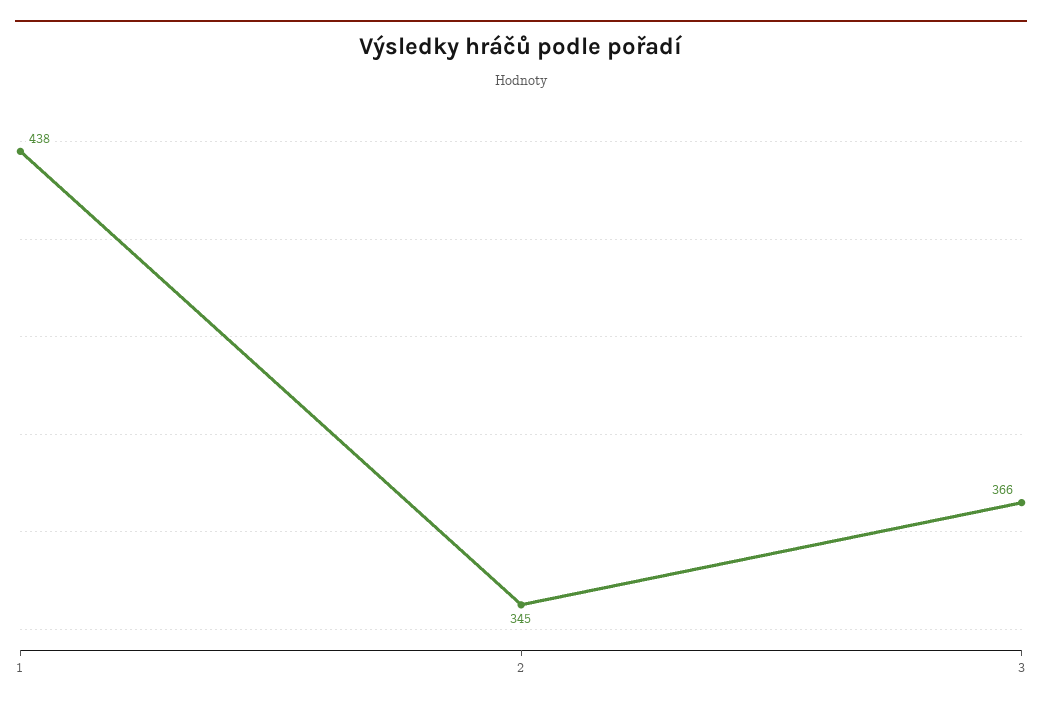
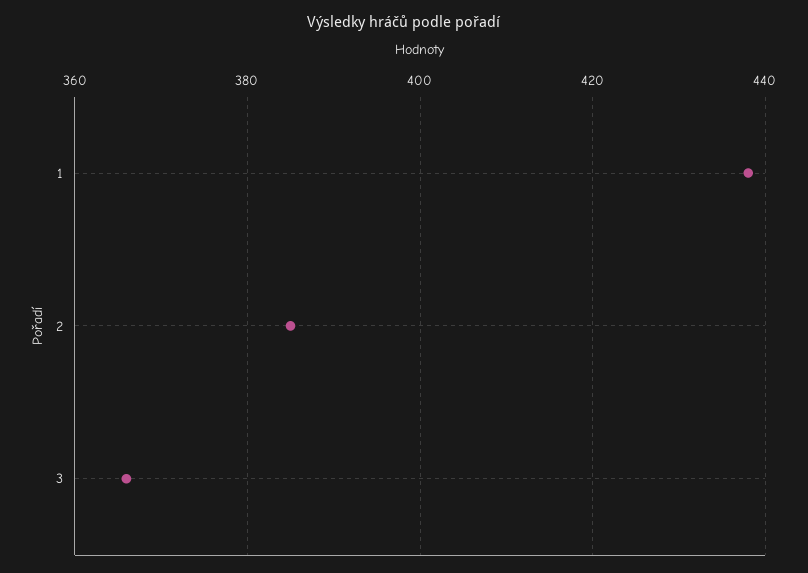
  {
    "1": 438,
-   "2": 345,
+   "2": 385,
    "3": 366
  }

